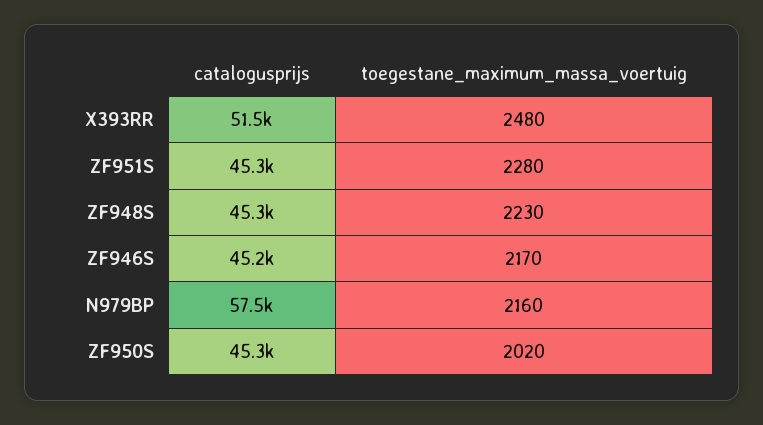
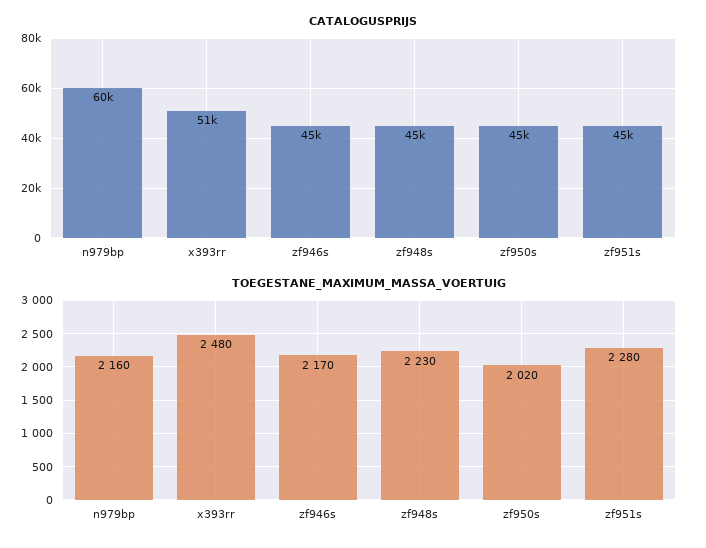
  {
    "catalogusprijs": {
      "X393RR": 51500,
      "ZF951S": 45300,
      "ZF948S": 45300,
      "ZF946S": 45200,
-     "N979BP": 57500,
+     "N979BP": 60000,
      "ZF950S": 45300
    },
    "toegestane_maximum_massa_voertuig": {
      "X393RR": 2480,
      "ZF951S": 2280,
      "ZF948S": 2230,
      "ZF946S": 2170,
      "N979BP": 2160,
      "ZF950S": 2020
    }
  }

